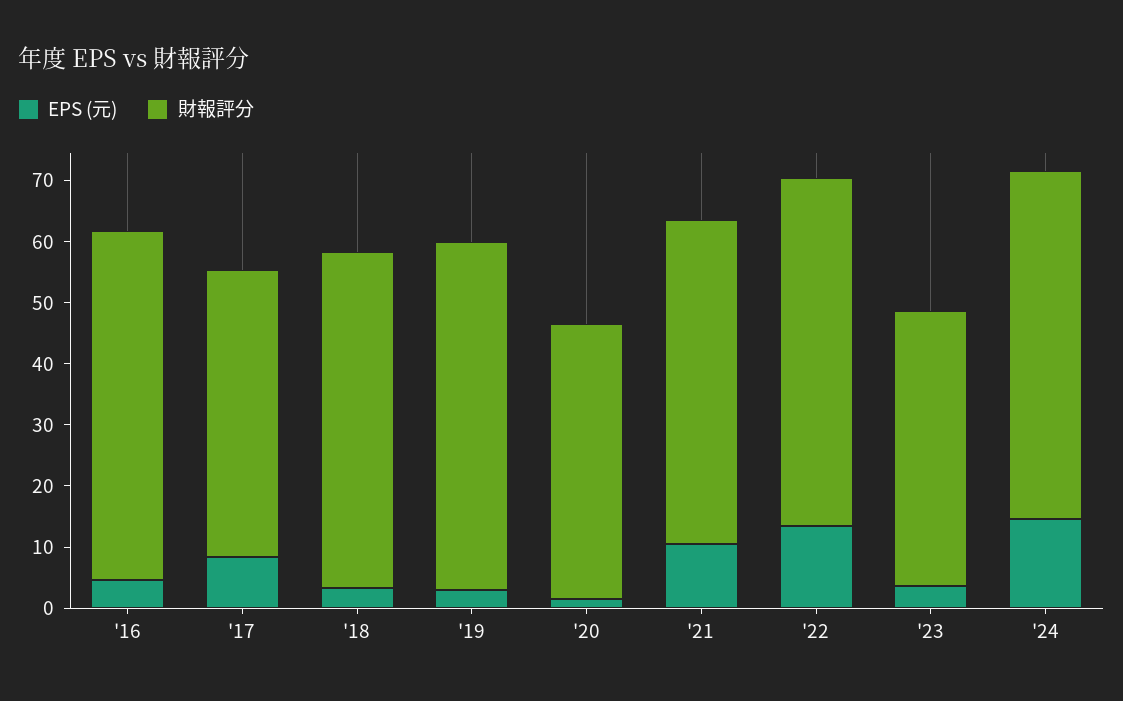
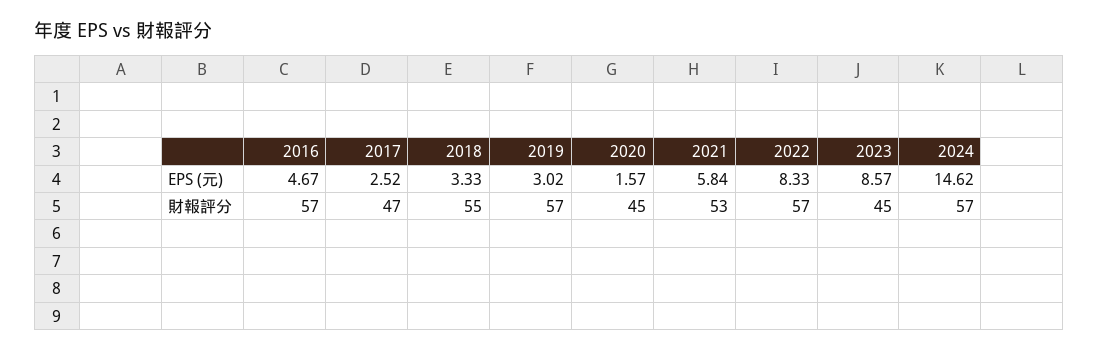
  {
    "EPS (元)": {
      "'16": 4.67,
-     "'17": 8,
+     "'17": 2.52,
      "'18": 3.33,
      "'19": 3.02,
      "'20": 1.57,
-     "'21": 10,
+     "'21": 5.84,
-     "'22": 14,
+     "'22": 8.33,
-     "'23": 4,
+     "'23": 8.57,
      "'24": 14.62
    },
    "財報評分": {
      "'16": 57,
      "'17": 47,
      "'18": 55,
      "'19": 57,
      "'20": 45,
      "'21": 53,
      "'22": 57,
      "'23": 45,
      "'24": 57
    }
  }

